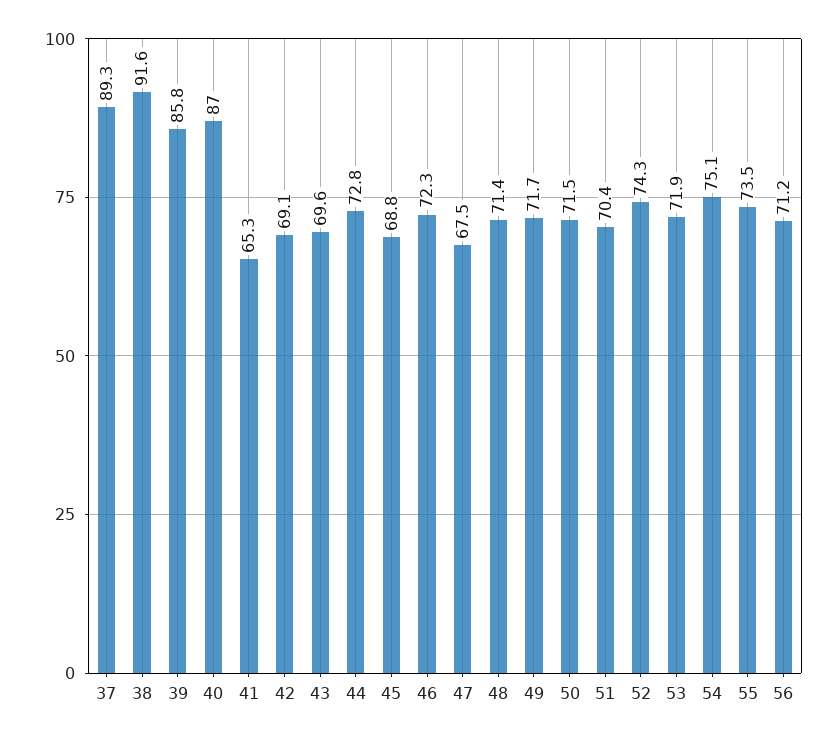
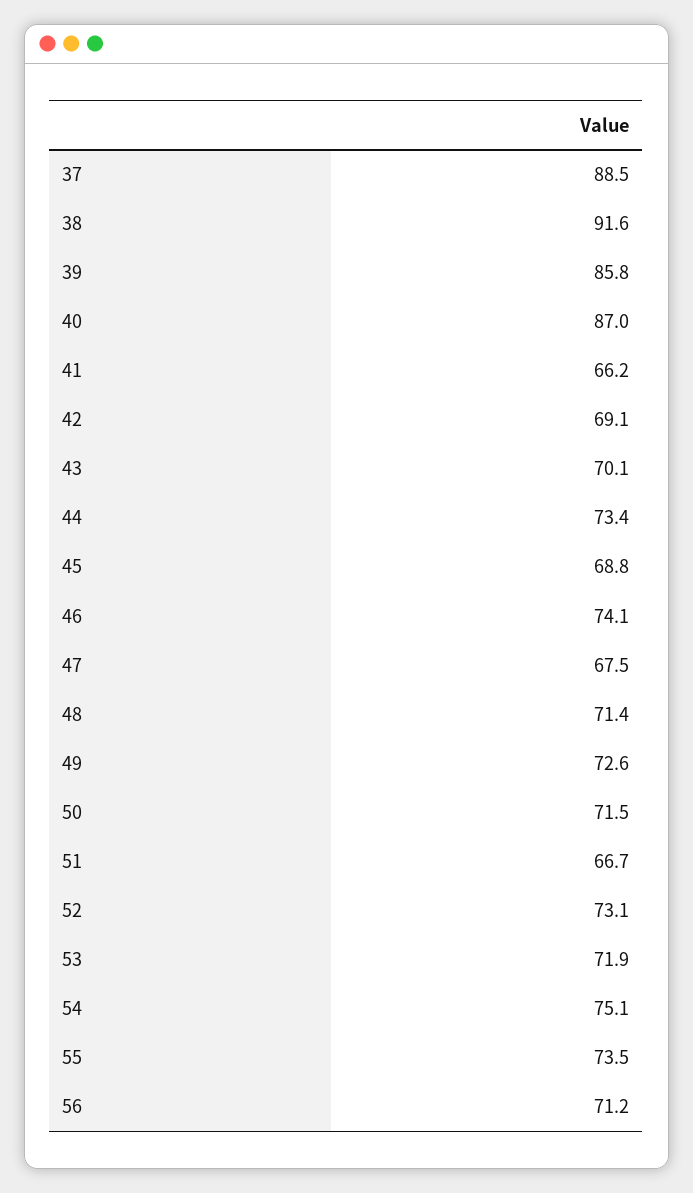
  {
-   "37": 89.3,
+   "37": 88.5,
    "38": 91.6,
    "39": 85.8,
    "40": 87,
-   "41": 65.3,
+   "41": 66.2,
    "42": 69.1,
-   "43": 69.6,
+   "43": 70.1,
-   "44": 72.8,
+   "44": 73.4,
    "45": 68.8,
-   "46": 72.3,
+   "46": 74.1,
    "47": 67.5,
    "48": 71.4,
-   "49": 71.7,
+   "49": 72.6,
    "50": 71.5,
-   "51": 70.4,
+   "51": 66.7,
-   "52": 74.3,
+   "52": 73.1,
    "53": 71.9,
    "54": 75.1,
    "55": 73.5,
    "56": 71.2
  }

